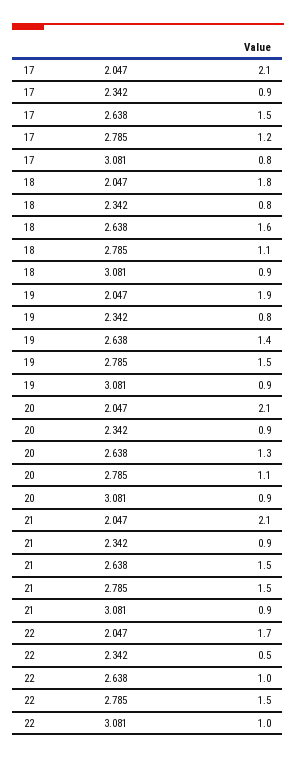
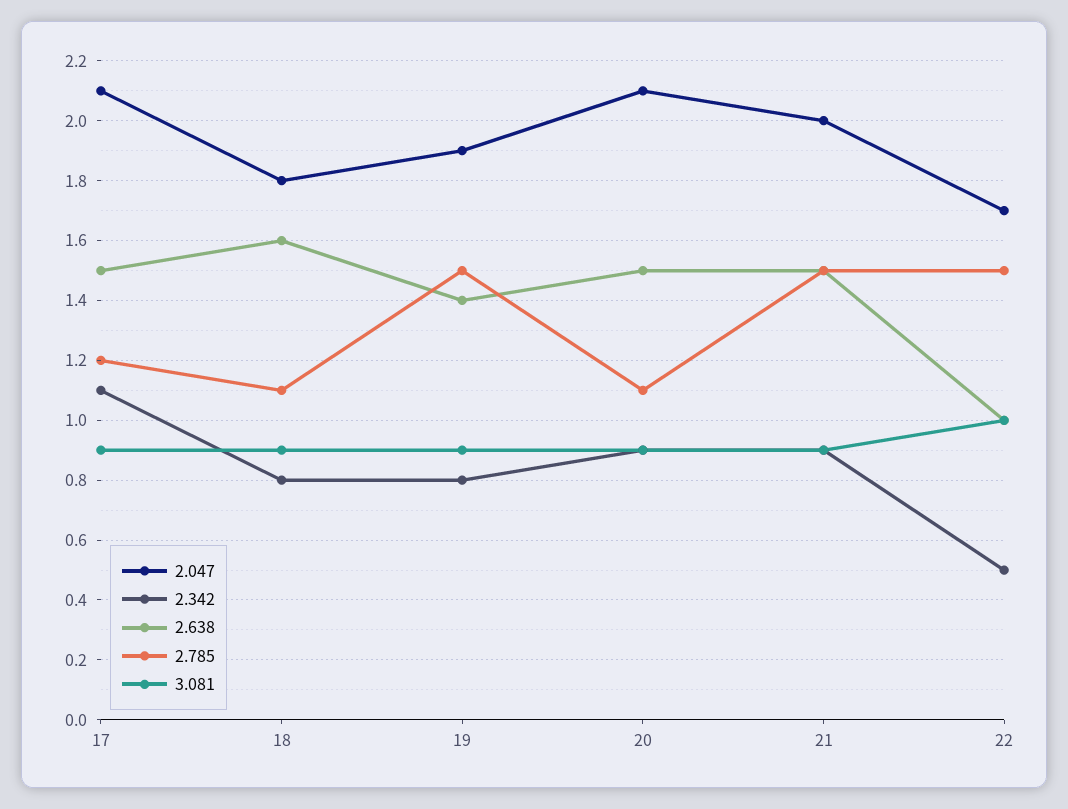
  {
    "2.047": {
      "17": 2.1,
      "18": 1.8,
      "19": 1.9,
      "20": 2.1,
-     "21": 2.1,
+     "21": 2,
      "22": 1.7
    },
    "2.342": {
-     "17": 0.9,
+     "17": 1.1,
      "18": 0.8,
      "19": 0.8,
      "20": 0.9,
      "21": 0.9,
      "22": 0.5
    },
    "2.638": {
      "17": 1.5,
      "18": 1.6,
      "19": 1.4,
-     "20": 1.3,
+     "20": 1.5,
      "21": 1.5,
      "22": 1
    },
    "2.785": {
      "17": 1.2,
      "18": 1.1,
      "19": 1.5,
      "20": 1.1,
      "21": 1.5,
      "22": 1.5
    },
    "3.081": {
-     "17": 0.8,
+     "17": 0.9,
      "18": 0.9,
      "19": 0.9,
      "20": 0.9,
      "21": 0.9,
      "22": 1
    }
  }

